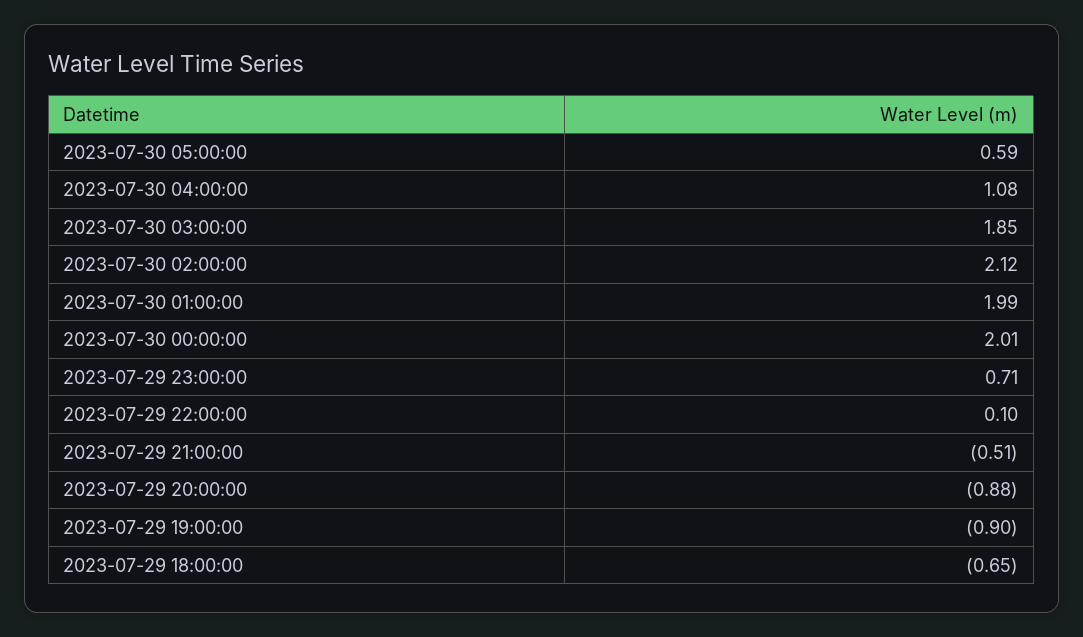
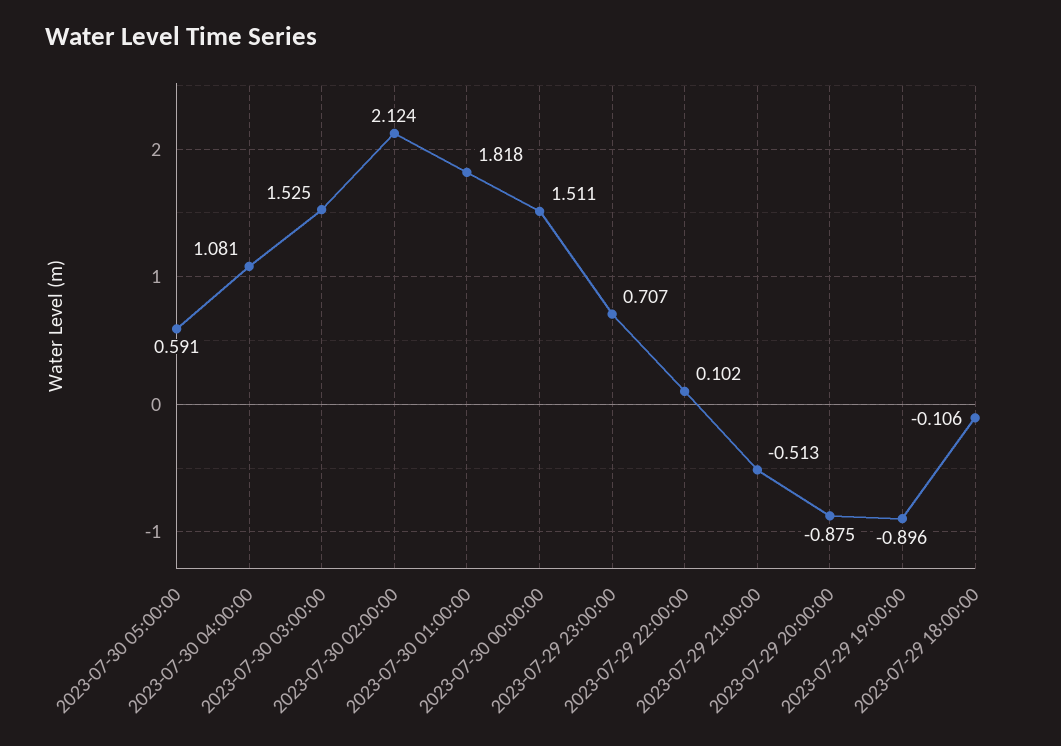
  {
    "2023-07-30 05:00:00": 0.591,
    "2023-07-30 04:00:00": 1.081,
-   "2023-07-30 03:00:00": 1.85,
+   "2023-07-30 03:00:00": 1.525,
    "2023-07-30 02:00:00": 2.124,
-   "2023-07-30 01:00:00": 1.99,
+   "2023-07-30 01:00:00": 1.818,
-   "2023-07-30 00:00:00": 2.01,
+   "2023-07-30 00:00:00": 1.511,
    "2023-07-29 23:00:00": 0.707,
    "2023-07-29 22:00:00": 0.102,
    "2023-07-29 21:00:00": -0.513,
    "2023-07-29 20:00:00": -0.875,
    "2023-07-29 19:00:00": -0.896,
-   "2023-07-29 18:00:00": -0.65
+   "2023-07-29 18:00:00": -0.106
  }

